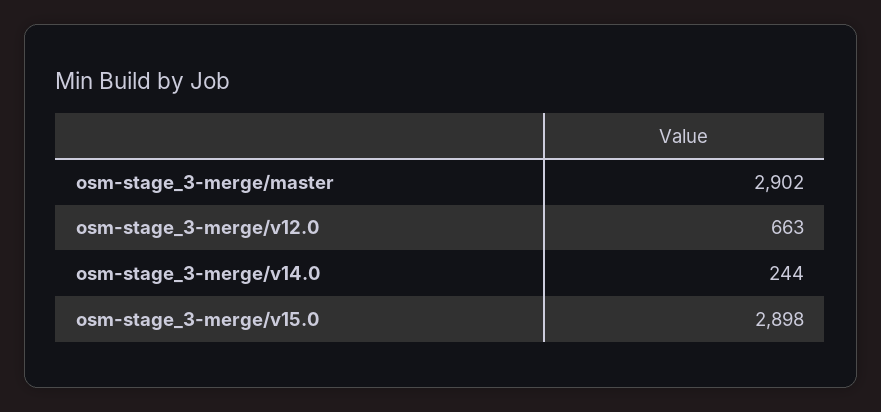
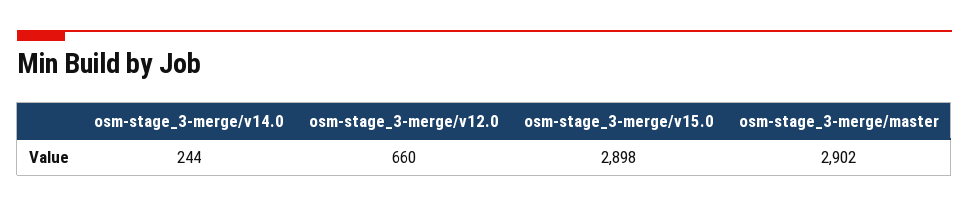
  {
    "osm-stage_3-merge/master": 2902,
-   "osm-stage_3-merge/v12.0": 663,
+   "osm-stage_3-merge/v12.0": 660,
    "osm-stage_3-merge/v14.0": 244,
    "osm-stage_3-merge/v15.0": 2898
  }

